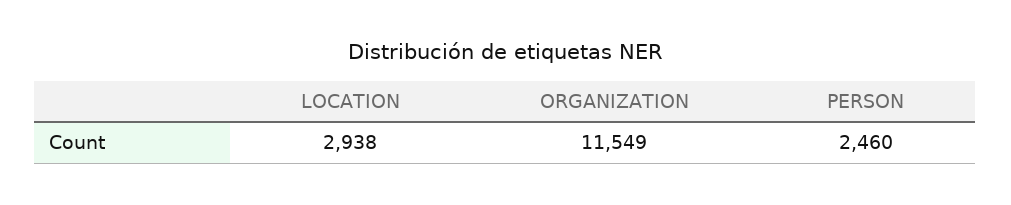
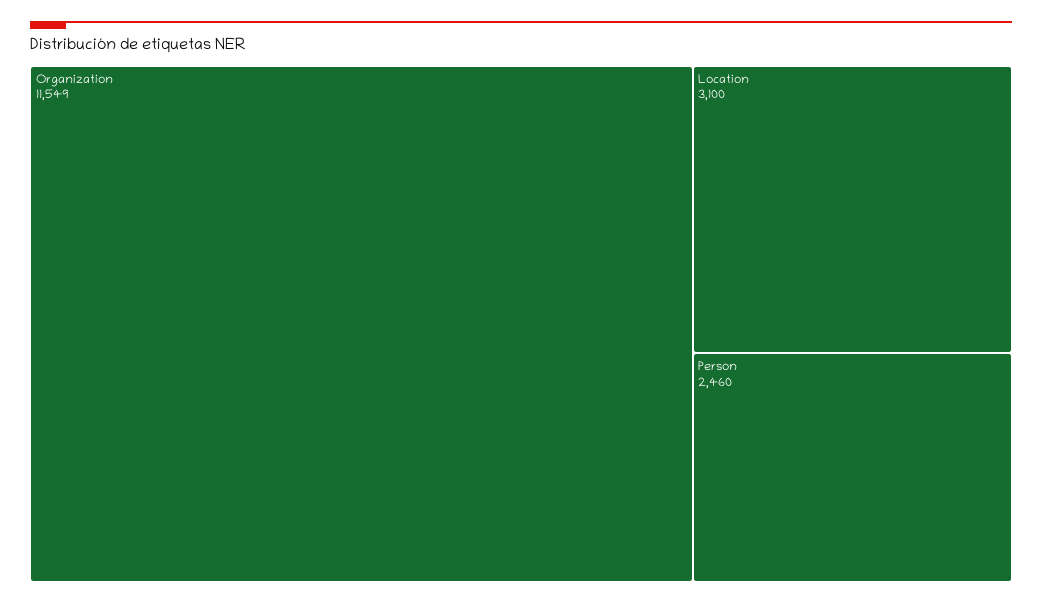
  {
-   "LOCATION": 2938,
+   "LOCATION": 3100,
    "ORGANIZATION": 11549,
    "PERSON": 2460
  }

